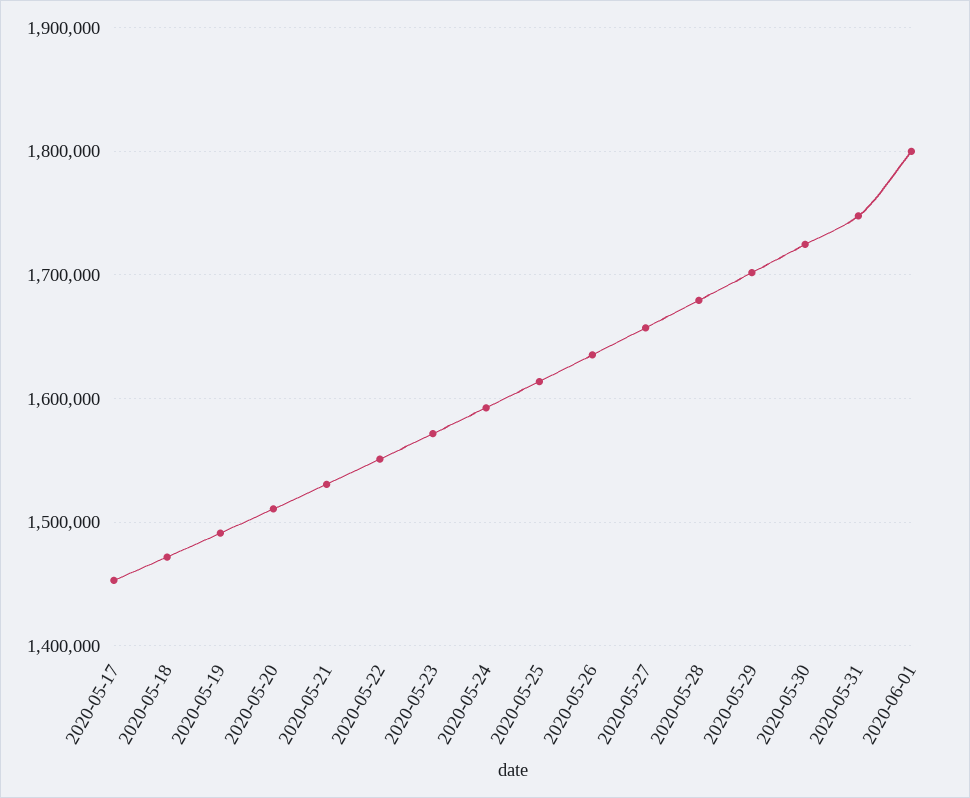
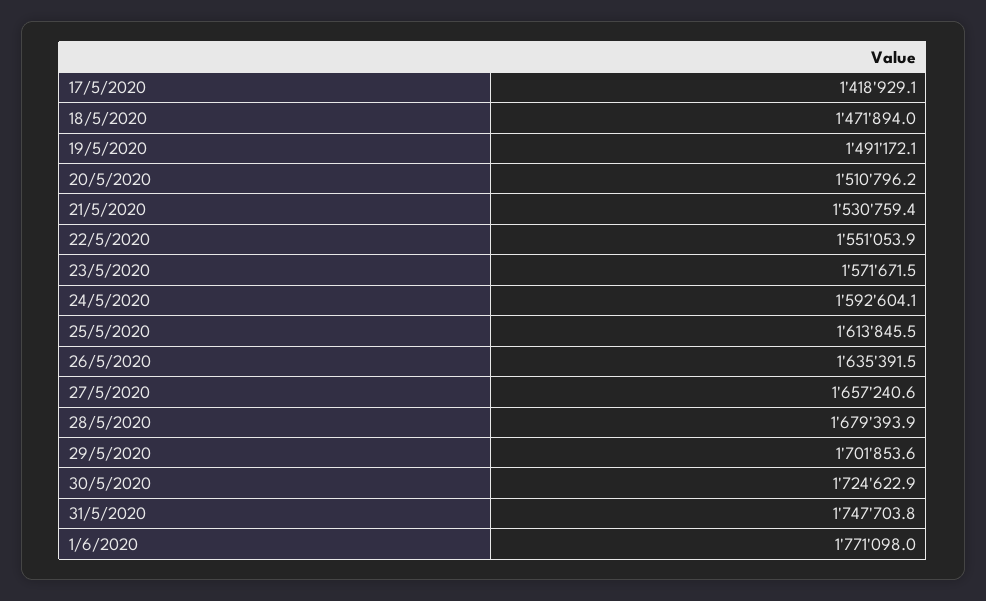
  {
-   "2020-05-17": 1450000,
+   "2020-05-17": 1418929.1,
    "2020-05-18": 1471894,
    "2020-05-19": 1491172.1,
    "2020-05-20": 1510796.2,
    "2020-05-21": 1530759.4,
    "2020-05-22": 1551053.9,
    "2020-05-23": 1571671.5,
    "2020-05-24": 1592604.1,
    "2020-05-25": 1613845.5,
    "2020-05-26": 1635391.5,
    "2020-05-27": 1657240.6,
    "2020-05-28": 1679393.9,
    "2020-05-29": 1701853.6,
    "2020-05-30": 1724622.9,
    "2020-05-31": 1747703.8,
-   "2020-06-01": 1800000
+   "2020-06-01": 1771098
  }

